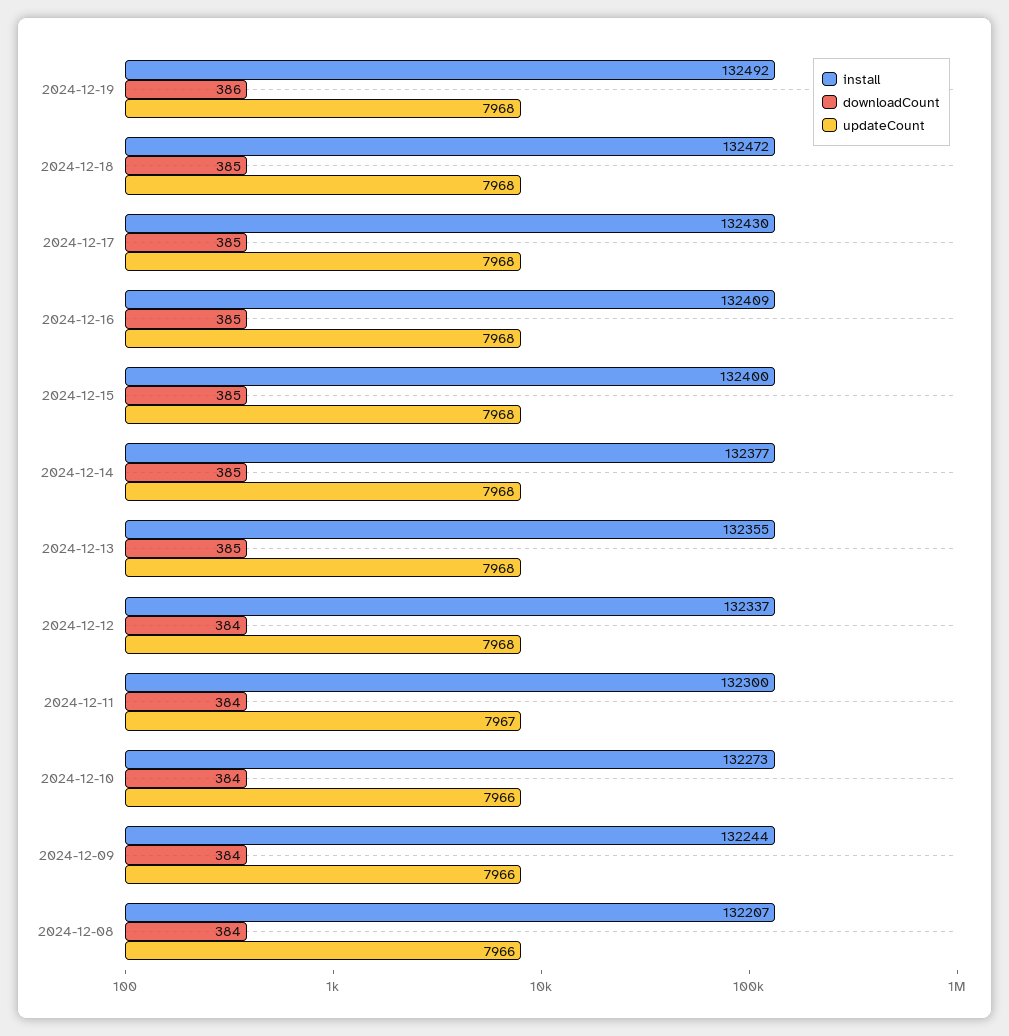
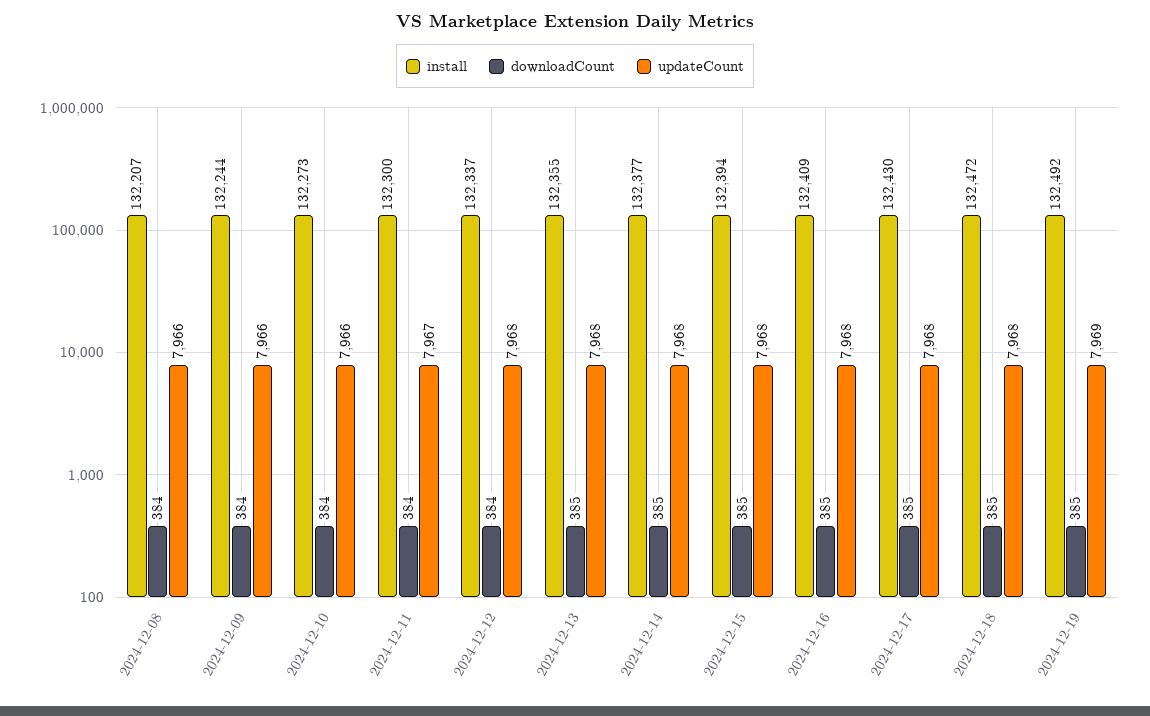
  {
    "install": {
      "2024-12-19": 132492,
      "2024-12-18": 132472,
      "2024-12-17": 132430,
      "2024-12-16": 132409,
-     "2024-12-15": 132400,
+     "2024-12-15": 132394,
      "2024-12-14": 132377,
      "2024-12-13": 132355,
      "2024-12-12": 132337,
      "2024-12-11": 132300,
      "2024-12-10": 132273,
      "2024-12-09": 132244,
      "2024-12-08": 132207
    },
    "downloadCount": {
-     "2024-12-19": 386,
+     "2024-12-19": 385,
      "2024-12-18": 385,
      "2024-12-17": 385,
      "2024-12-16": 385,
      "2024-12-15": 385,
      "2024-12-14": 385,
      "2024-12-13": 385,
      "2024-12-12": 384,
      "2024-12-11": 384,
      "2024-12-10": 384,
      "2024-12-09": 384,
      "2024-12-08": 384
    },
    "updateCount": {
-     "2024-12-19": 7968,
+     "2024-12-19": 7969,
      "2024-12-18": 7968,
      "2024-12-17": 7968,
      "2024-12-16": 7968,
      "2024-12-15": 7968,
      "2024-12-14": 7968,
      "2024-12-13": 7968,
      "2024-12-12": 7968,
      "2024-12-11": 7967,
      "2024-12-10": 7966,
      "2024-12-09": 7966,
      "2024-12-08": 7966
    }
  }

